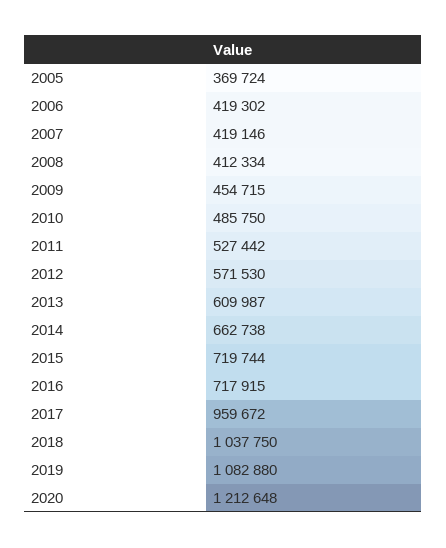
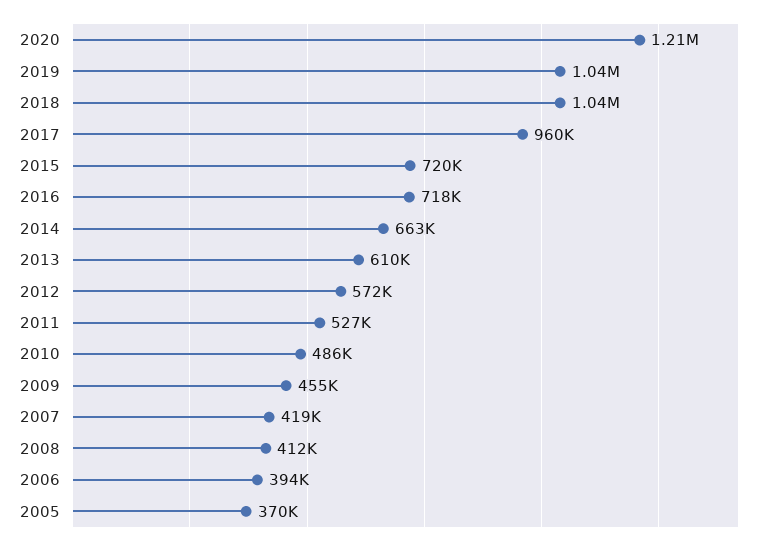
  {
    "2005": 369724,
-   "2006": 419302,
+   "2006": 394000,
    "2007": 419146,
    "2008": 412334,
    "2009": 454715,
    "2010": 485750,
    "2011": 527442,
    "2012": 571530,
    "2013": 609987,
    "2014": 662738,
    "2015": 719744,
    "2016": 717915,
    "2017": 959672,
    "2018": 1037750,
-   "2019": 1082880,
+   "2019": 1040000,
    "2020": 1212648
  }

